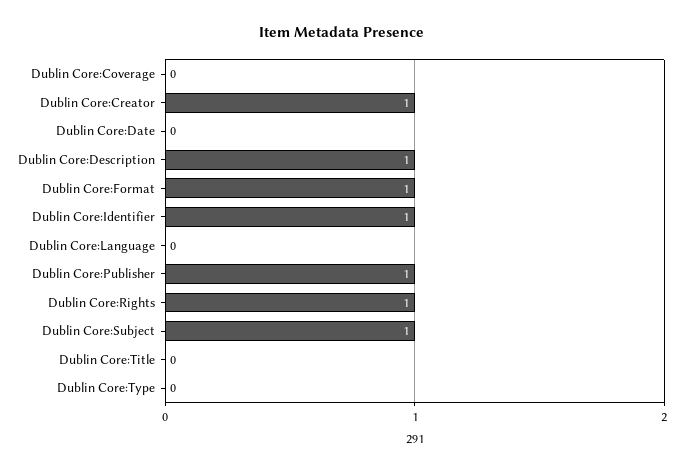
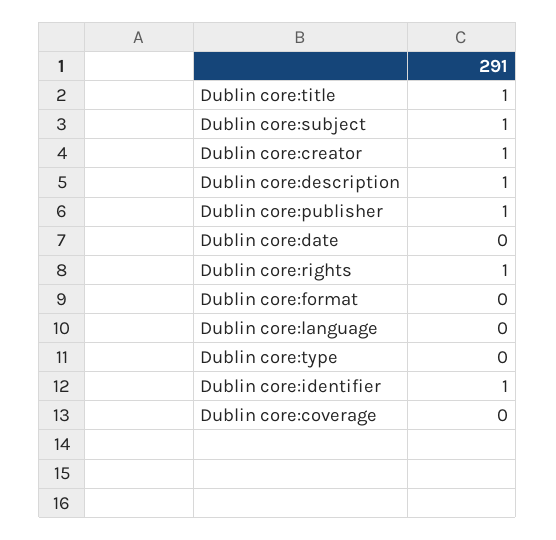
  {
    "Dublin Core:Coverage": 0,
    "Dublin Core:Creator": 1,
    "Dublin Core:Date": 0,
    "Dublin Core:Description": 1,
-   "Dublin Core:Format": 1,
+   "Dublin Core:Format": 0,
    "Dublin Core:Identifier": 1,
    "Dublin Core:Language": 0,
    "Dublin Core:Publisher": 1,
    "Dublin Core:Rights": 1,
    "Dublin Core:Subject": 1,
-   "Dublin Core:Title": 0,
+   "Dublin Core:Title": 1,
    "Dublin Core:Type": 0
  }

